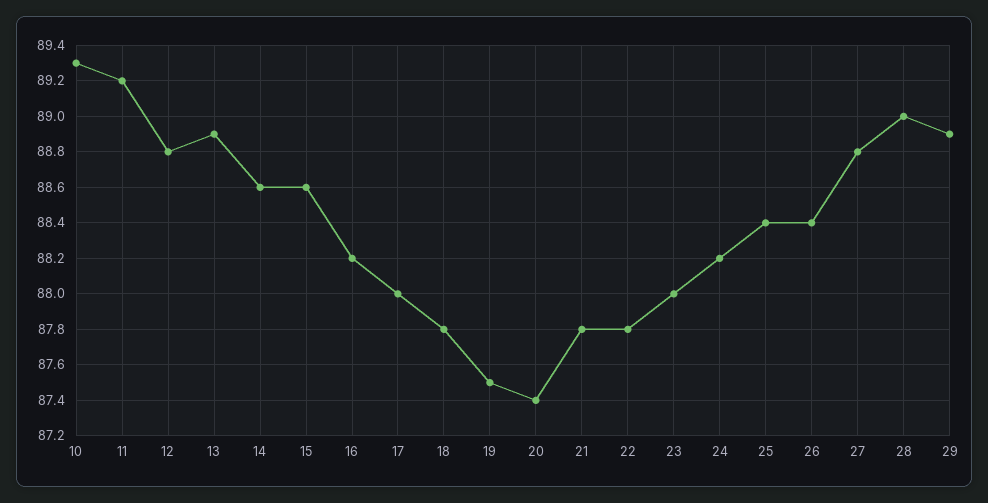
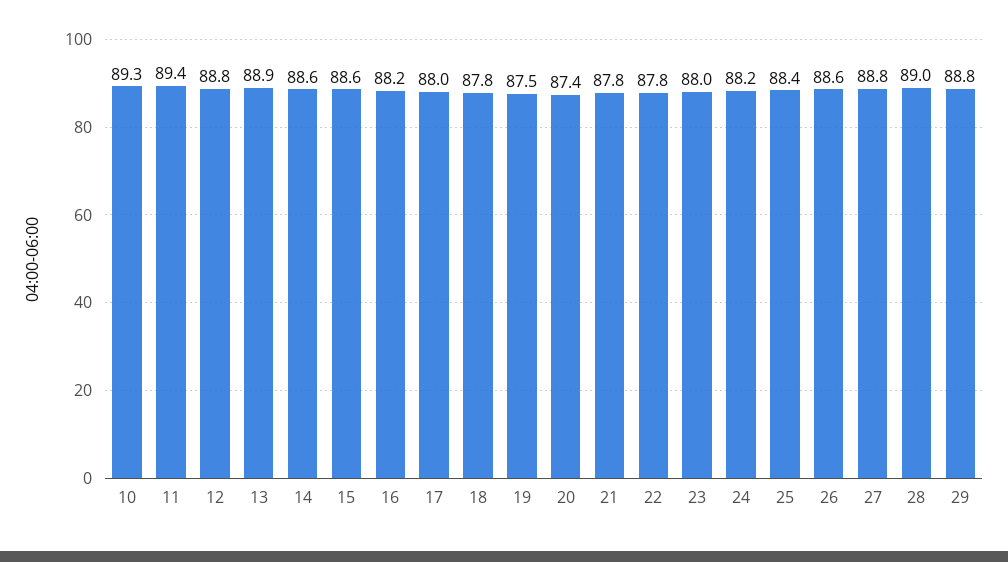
  {
    "10": 89.3,
-   "11": 89.2,
+   "11": 89.4,
    "12": 88.8,
    "13": 88.9,
    "14": 88.6,
    "15": 88.6,
    "16": 88.2,
    "17": 88,
    "18": 87.8,
    "19": 87.5,
    "20": 87.4,
    "21": 87.8,
    "22": 87.8,
    "23": 88,
    "24": 88.2,
    "25": 88.4,
-   "26": 88.4,
+   "26": 88.6,
    "27": 88.8,
    "28": 89,
-   "29": 88.9
+   "29": 88.8
  }

